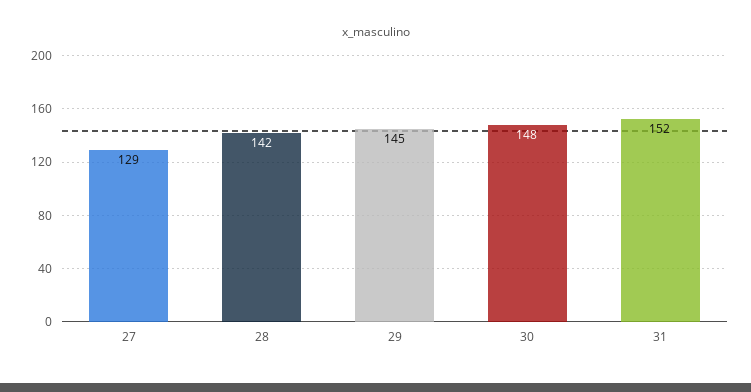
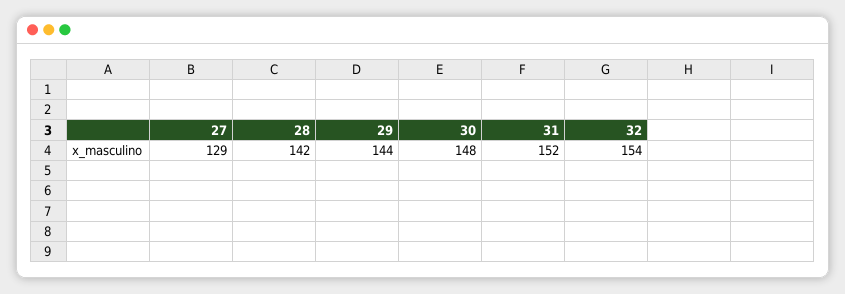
  {
    "27": 129,
    "28": 142,
-   "29": 145,
+   "29": 144,
    "30": 148,
-   "31": 152
+   "31": 152,
+   "32": 154
  }

